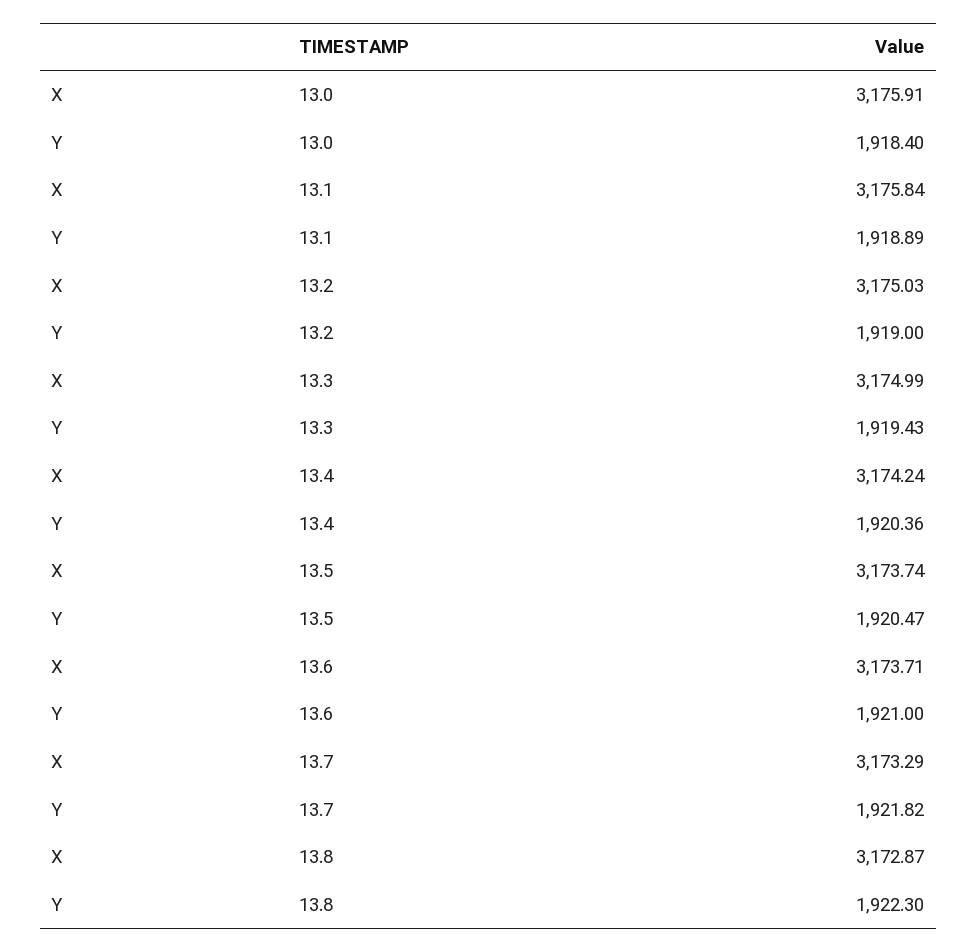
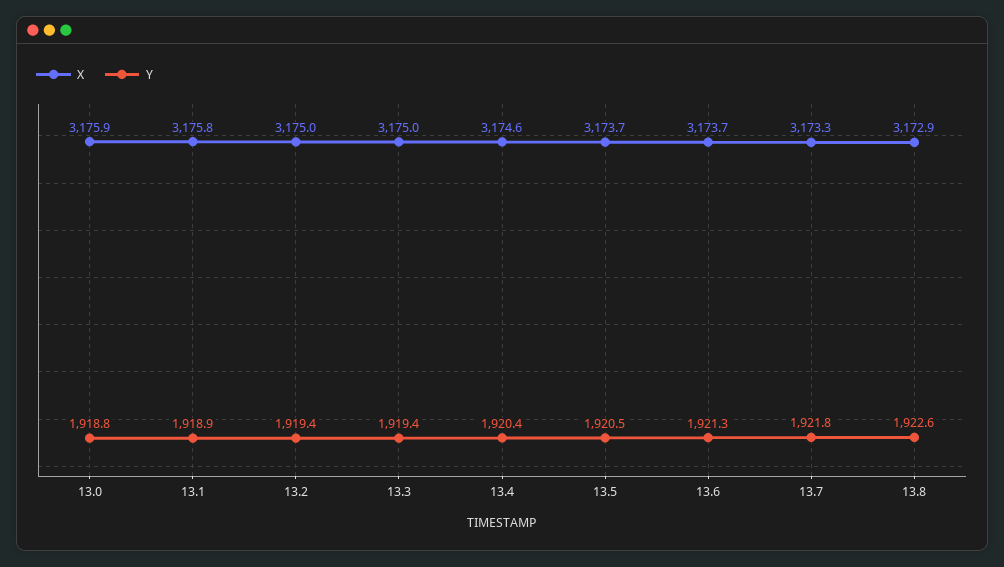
  {
    "X": {
      "13.0": 3175.91,
      "13.1": 3175.84,
      "13.2": 3175.03,
      "13.3": 3174.99,
-     "13.4": 3174.24,
+     "13.4": 3174.6,
      "13.5": 3173.74,
      "13.6": 3173.71,
      "13.7": 3173.29,
      "13.8": 3172.87
    },
    "Y": {
-     "13.0": 1918.4,
+     "13.0": 1918.8,
      "13.1": 1918.89,
-     "13.2": 1919,
+     "13.2": 1919.4,
      "13.3": 1919.43,
      "13.4": 1920.36,
      "13.5": 1920.47,
-     "13.6": 1921,
+     "13.6": 1921.3,
      "13.7": 1921.82,
-     "13.8": 1922.3
+     "13.8": 1922.6
    }
  }

